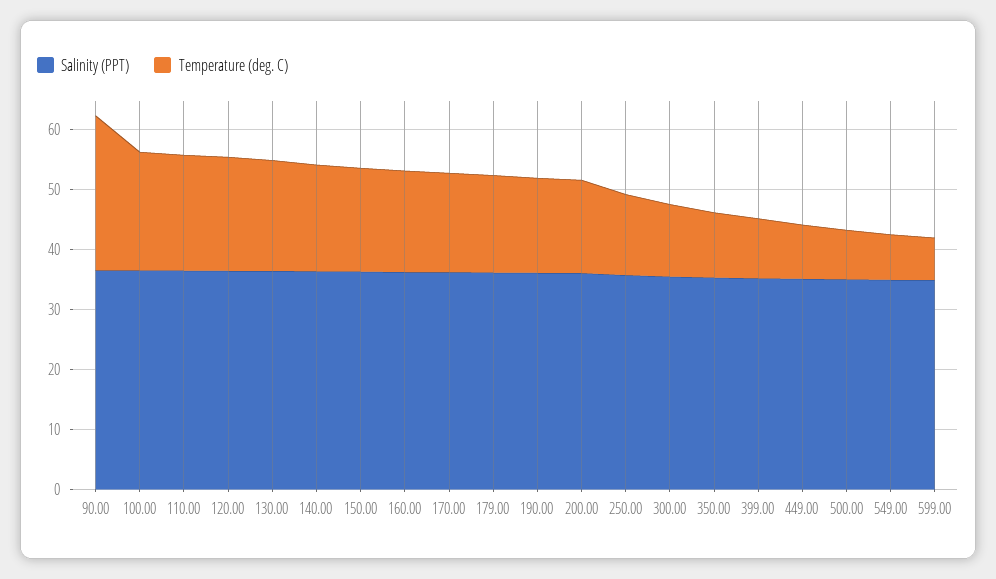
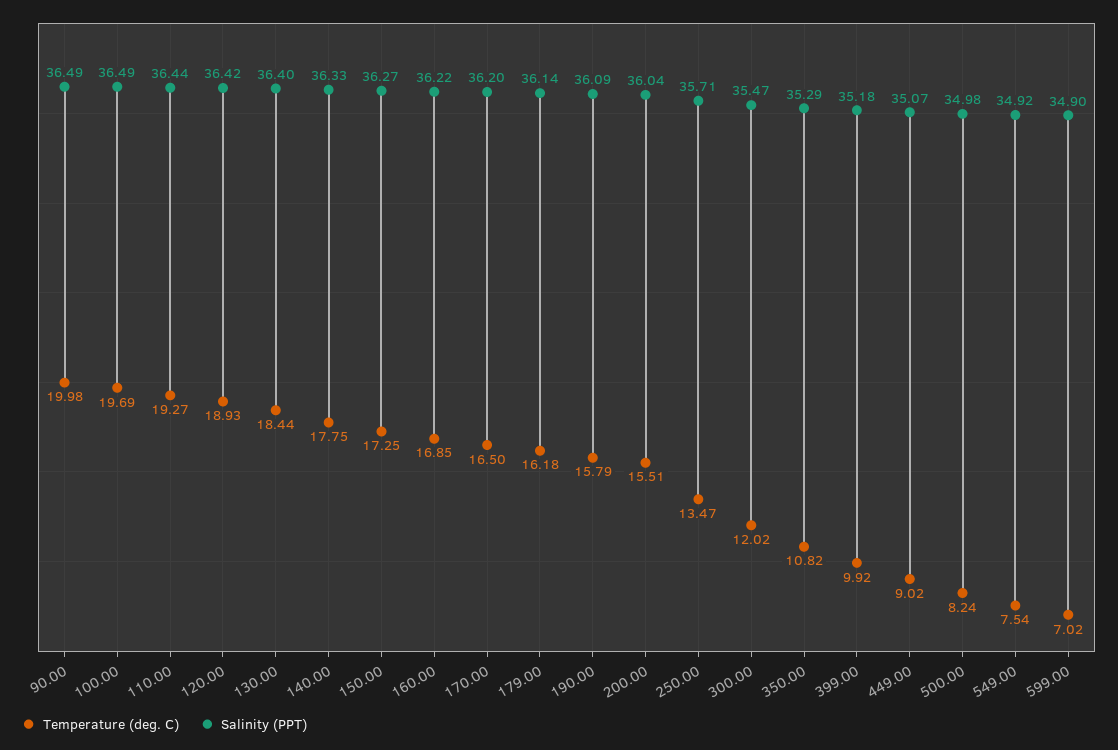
  {
    "Salinity (PPT)": {
      "90.00": 36.49,
      "100.00": 36.49,
      "110.00": 36.44,
      "120.00": 36.42,
      "130.00": 36.4,
      "140.00": 36.33,
      "150.00": 36.27,
      "160.00": 36.22,
      "170.00": 36.2,
      "179.00": 36.14,
      "190.00": 36.09,
      "200.00": 36.04,
      "250.00": 35.71,
      "300.00": 35.47,
      "350.00": 35.29,
      "399.00": 35.18,
      "449.00": 35.07,
      "500.00": 34.98,
      "549.00": 34.92,
      "599.00": 34.9
    },
    "Temperature (deg. C)": {
-     "90.00": 26,
+     "90.00": 19.98,
      "100.00": 19.69,
      "110.00": 19.27,
      "120.00": 18.93,
      "130.00": 18.44,
      "140.00": 17.75,
      "150.00": 17.25,
      "160.00": 16.85,
      "170.00": 16.5,
      "179.00": 16.18,
      "190.00": 15.79,
      "200.00": 15.51,
      "250.00": 13.47,
      "300.00": 12.02,
      "350.00": 10.82,
      "399.00": 9.92,
      "449.00": 9.02,
      "500.00": 8.24,
      "549.00": 7.54,
      "599.00": 7.02
    }
  }

